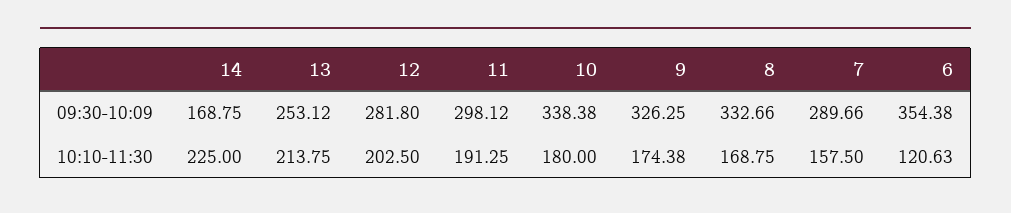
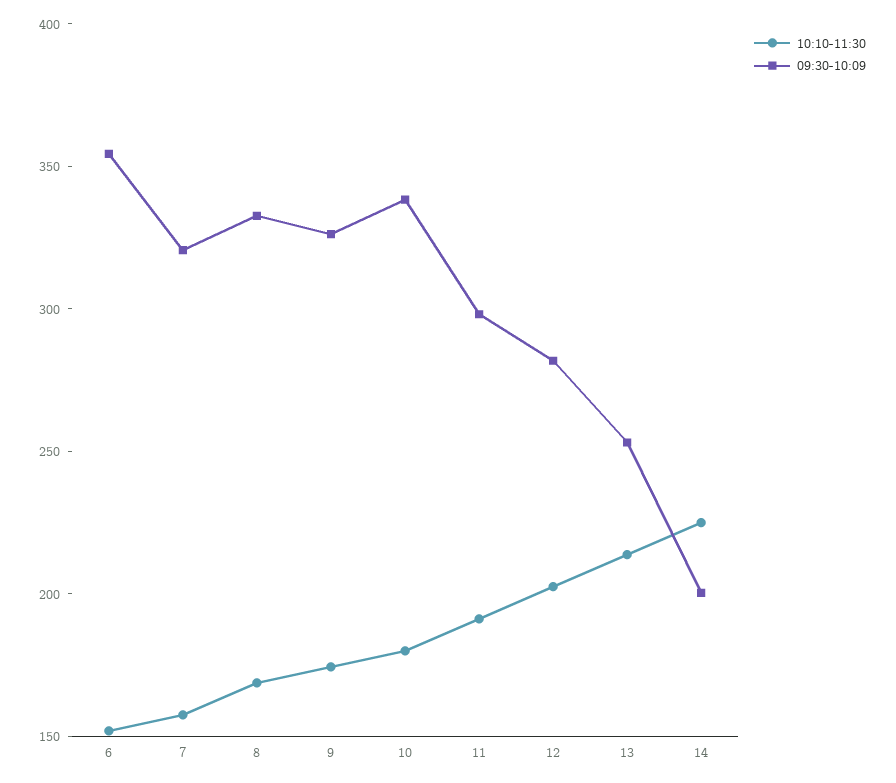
  {
    "09:30-10:09": {
-     "14": 168.75,
+     "14": 200,
      "13": 253.12,
      "12": 281.8,
      "11": 298.12,
      "10": 338.38,
      "9": 326.25,
      "8": 332.66,
-     "7": 289.66,
+     "7": 320,
      "6": 354.38
    },
    "10:10-11:30": {
      "14": 225,
      "13": 213.75,
      "12": 202.5,
      "11": 191.25,
      "10": 180,
      "9": 174.38,
      "8": 168.75,
      "7": 157.5,
-     "6": 120.63
+     "6": 150
    }
  }

